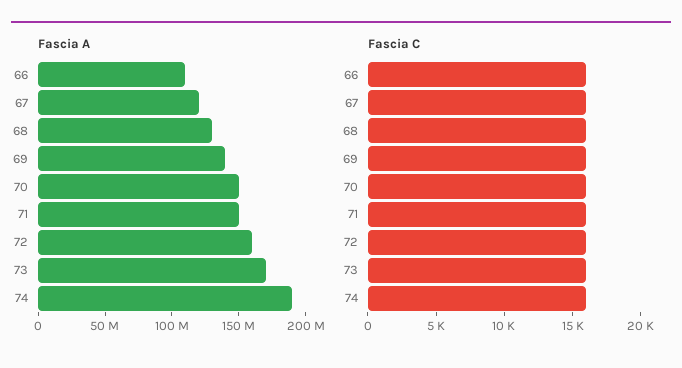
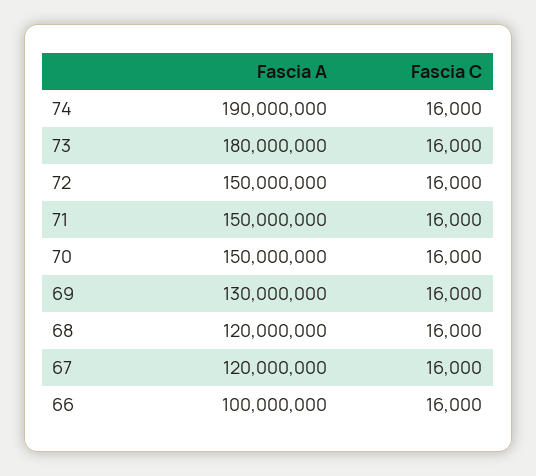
  {
    "Fascia A": {
-     "66": 110000000,
+     "66": 100000000,
      "67": 120000000,
-     "68": 130000000,
+     "68": 120000000,
-     "69": 140000000,
+     "69": 130000000,
      "70": 150000000,
      "71": 150000000,
-     "72": 160000000,
+     "72": 150000000,
-     "73": 170000000,
+     "73": 180000000,
      "74": 190000000
    },
    "Fascia C": {
      "66": 16000,
      "67": 16000,
      "68": 16000,
      "69": 16000,
      "70": 16000,
      "71": 16000,
      "72": 16000,
      "73": 16000,
      "74": 16000
    }
  }

